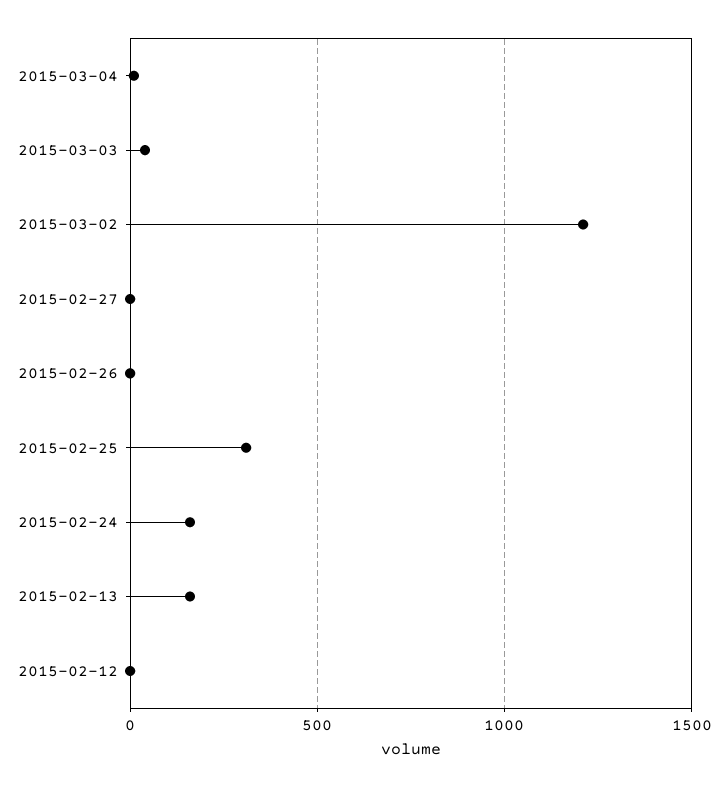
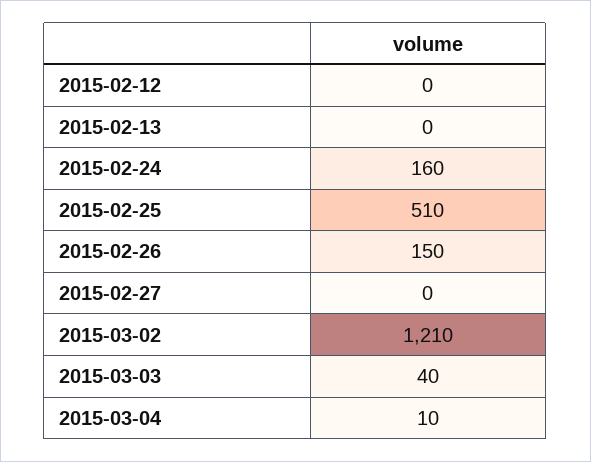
  {
    "2015-03-04": 10,
    "2015-03-03": 40,
    "2015-03-02": 1210,
    "2015-02-27": 0,
-   "2015-02-26": 0,
+   "2015-02-26": 150,
-   "2015-02-25": 300,
+   "2015-02-25": 510,
    "2015-02-24": 160,
-   "2015-02-13": 150,
+   "2015-02-13": 0,
    "2015-02-12": 0
  }

